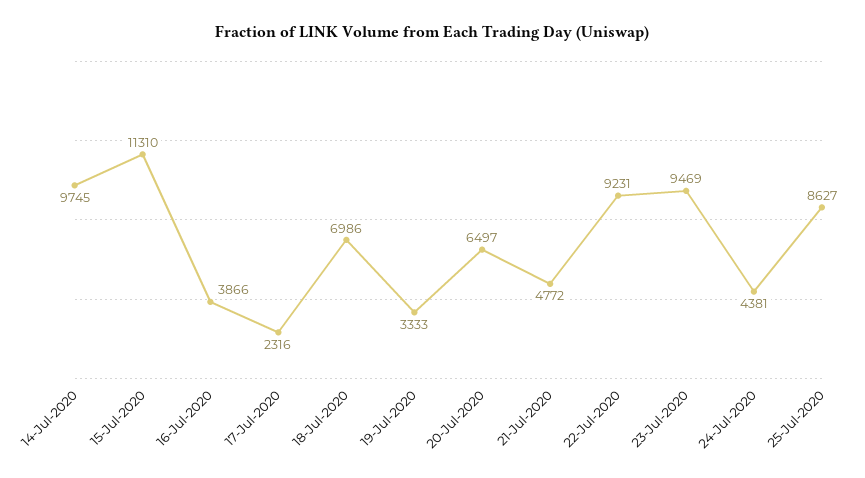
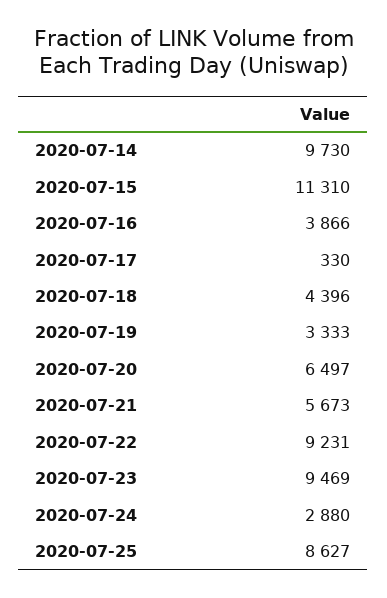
  {
-   "14-Jul-2020": 9745,
+   "14-Jul-2020": 9730,
    "15-Jul-2020": 11310,
    "16-Jul-2020": 3866,
-   "17-Jul-2020": 2316,
+   "17-Jul-2020": 330,
-   "18-Jul-2020": 6986,
+   "18-Jul-2020": 4396,
    "19-Jul-2020": 3333,
    "20-Jul-2020": 6497,
-   "21-Jul-2020": 4772,
+   "21-Jul-2020": 5673,
    "22-Jul-2020": 9231,
    "23-Jul-2020": 9469,
-   "24-Jul-2020": 4381,
+   "24-Jul-2020": 2880,
    "25-Jul-2020": 8627
  }

